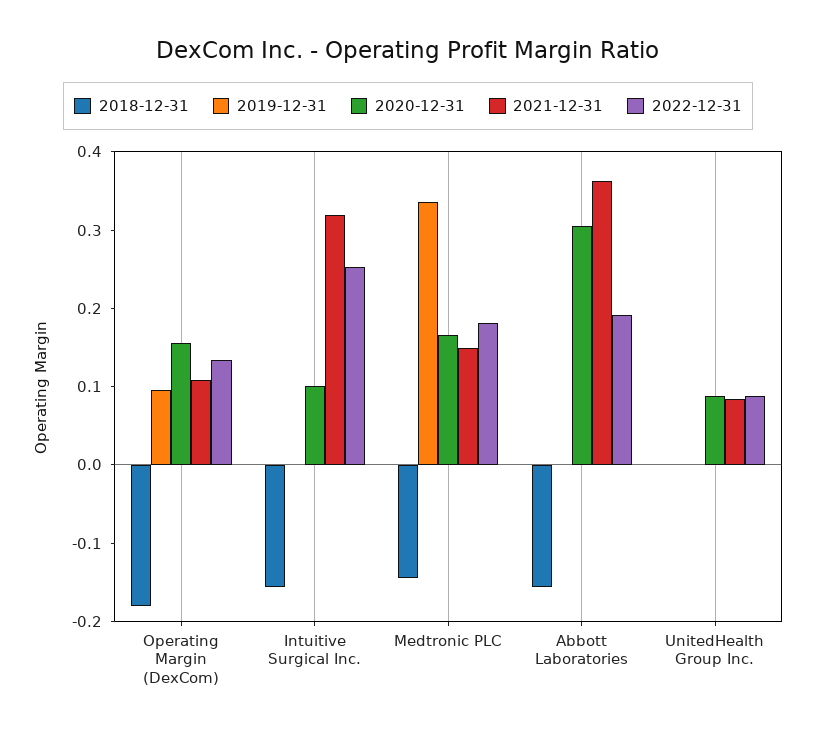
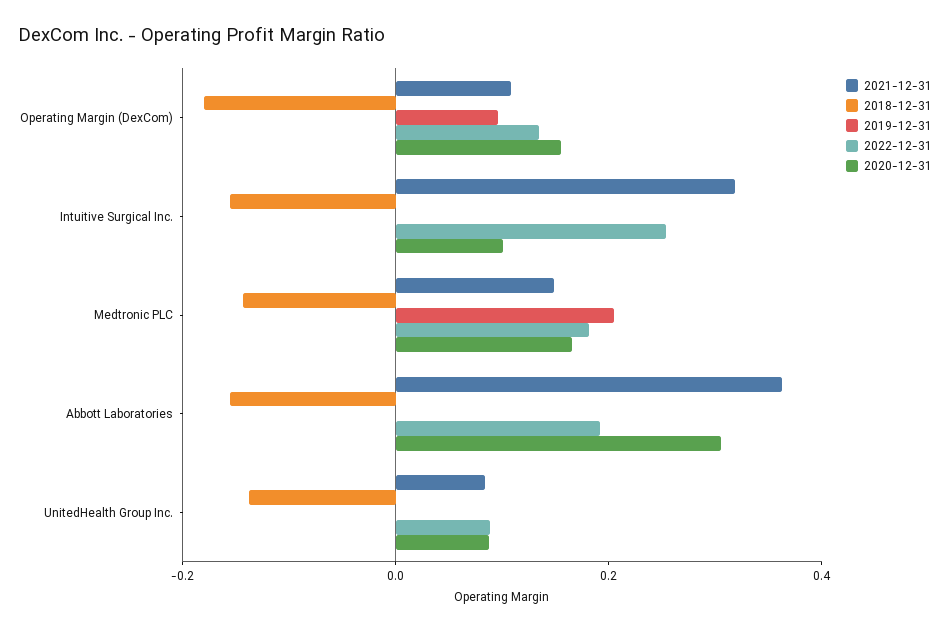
  {
    "2018-12-31": {
      "Operating Margin (DexCom)": -0.18,
      "Intuitive Surgical Inc.": -0.16,
      "Medtronic PLC": -0.14,
      "Abbott Laboratories": -0.16,
-     "UnitedHealth Group Inc.": 0
+     "UnitedHealth Group Inc.": -0.15
    },
    "2019-12-31": {
      "Operating Margin (DexCom)": 0.1,
      "Intuitive Surgical Inc.": 0,
-     "Medtronic PLC": 0.34,
+     "Medtronic PLC": 0.2,
      "Abbott Laboratories": 0,
      "UnitedHealth Group Inc.": 0
    },
    "2020-12-31": {
      "Operating Margin (DexCom)": 0.16,
      "Intuitive Surgical Inc.": 0.1,
      "Medtronic PLC": 0.16,
      "Abbott Laboratories": 0.3,
      "UnitedHealth Group Inc.": 0.08
    },
    "2021-12-31": {
      "Operating Margin (DexCom)": 0.1,
      "Intuitive Surgical Inc.": 0.32,
      "Medtronic PLC": 0.14,
      "Abbott Laboratories": 0.36,
      "UnitedHealth Group Inc.": 0.08
    },
    "2022-12-31": {
      "Operating Margin (DexCom)": 0.14,
      "Intuitive Surgical Inc.": 0.26,
      "Medtronic PLC": 0.18,
      "Abbott Laboratories": 0.2,
      "UnitedHealth Group Inc.": 0.08
    }
  }

